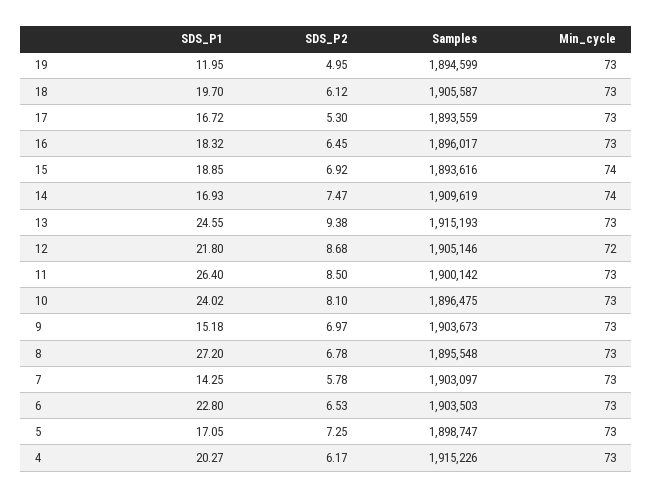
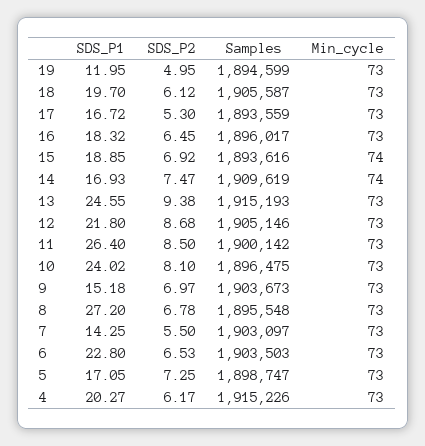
  {
    "SDS_P1": {
      "19": 11.95,
      "18": 19.7,
      "17": 16.72,
      "16": 18.32,
      "15": 18.85,
      "14": 16.93,
      "13": 24.55,
      "12": 21.8,
      "11": 26.4,
      "10": 24.02,
      "9": 15.18,
      "8": 27.2,
      "7": 14.25,
      "6": 22.8,
      "5": 17.05,
      "4": 20.27
    },
    "SDS_P2": {
      "19": 4.95,
      "18": 6.12,
      "17": 5.3,
      "16": 6.45,
      "15": 6.92,
      "14": 7.47,
      "13": 9.38,
      "12": 8.68,
      "11": 8.5,
      "10": 8.1,
      "9": 6.97,
      "8": 6.78,
-     "7": 5.78,
+     "7": 5.5,
      "6": 6.53,
      "5": 7.25,
      "4": 6.17
    },
    "Samples": {
      "19": 1894599,
      "18": 1905587,
      "17": 1893559,
      "16": 1896017,
      "15": 1893616,
      "14": 1909619,
      "13": 1915193,
      "12": 1905146,
      "11": 1900142,
      "10": 1896475,
      "9": 1903673,
      "8": 1895548,
      "7": 1903097,
      "6": 1903503,
      "5": 1898747,
      "4": 1915226
    },
    "Min_cycle": {
      "19": 73,
      "18": 73,
      "17": 73,
      "16": 73,
      "15": 74,
      "14": 74,
      "13": 73,
-     "12": 72,
+     "12": 73,
      "11": 73,
      "10": 73,
      "9": 73,
      "8": 73,
      "7": 73,
      "6": 73,
      "5": 73,
      "4": 73
    }
  }

